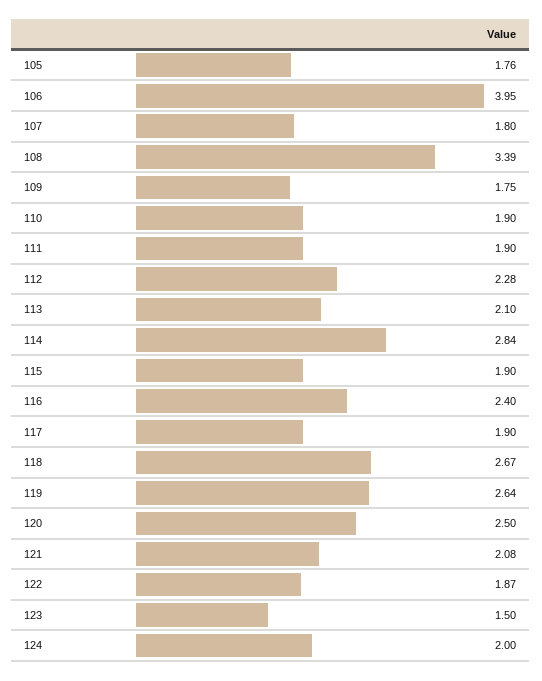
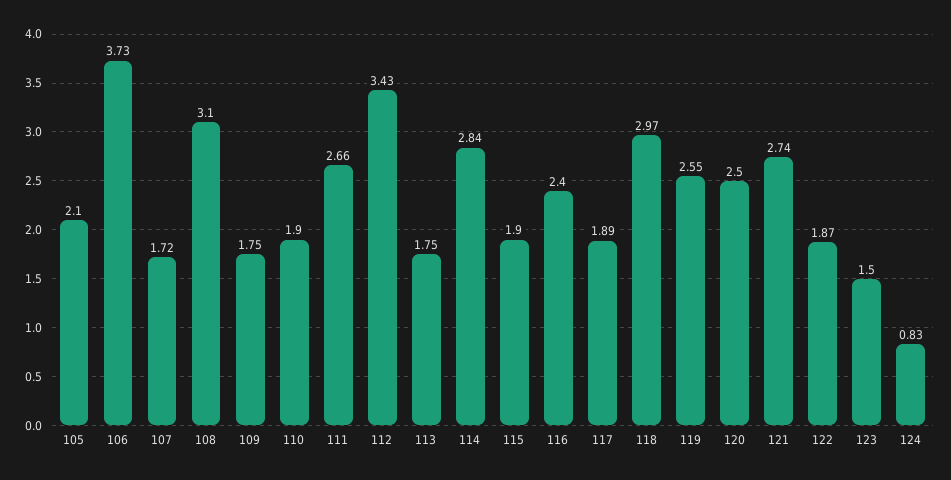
  {
-   "105": 1.76,
+   "105": 2.1,
-   "106": 3.95,
+   "106": 3.73,
-   "107": 1.8,
+   "107": 1.72,
-   "108": 3.39,
+   "108": 3.1,
    "109": 1.75,
    "110": 1.9,
-   "111": 1.9,
+   "111": 2.66,
-   "112": 2.28,
+   "112": 3.43,
-   "113": 2.1,
+   "113": 1.75,
    "114": 2.84,
    "115": 1.9,
    "116": 2.4,
-   "117": 1.9,
+   "117": 1.89,
-   "118": 2.67,
+   "118": 2.97,
-   "119": 2.64,
+   "119": 2.55,
    "120": 2.5,
-   "121": 2.08,
+   "121": 2.74,
    "122": 1.87,
    "123": 1.5,
-   "124": 2
+   "124": 0.83
  }

